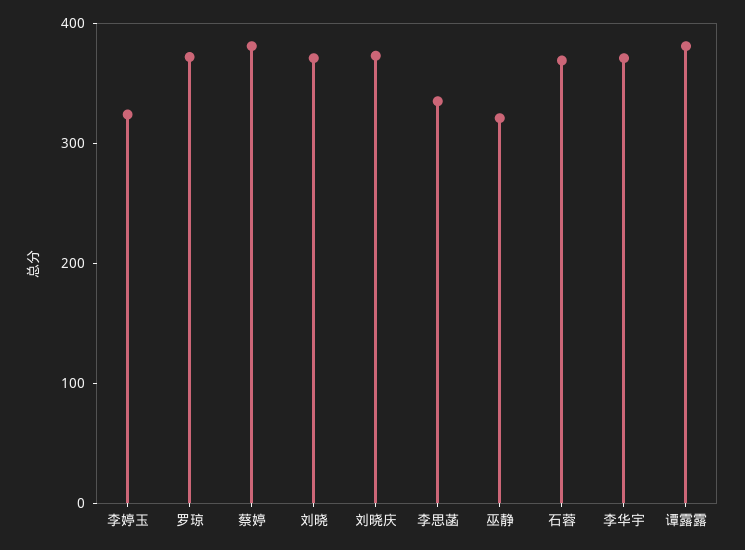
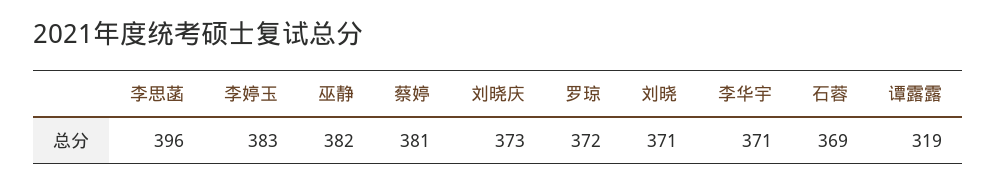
  {
-   "李婷玉": 320,
+   "李婷玉": 383,
    "罗琼": 372,
    "蔡婷": 381,
    "刘晓": 371,
    "刘晓庆": 373,
-   "李思菡": 340,
+   "李思菡": 396,
-   "巫静": 320,
+   "巫静": 382,
    "石蓉": 369,
    "李华宇": 371,
-   "谭露露": 380
+   "谭露露": 319
  }

